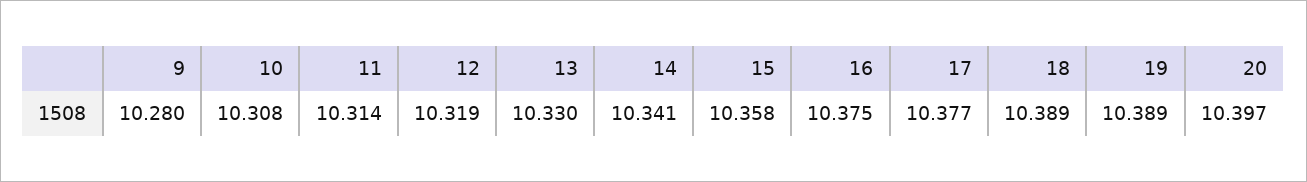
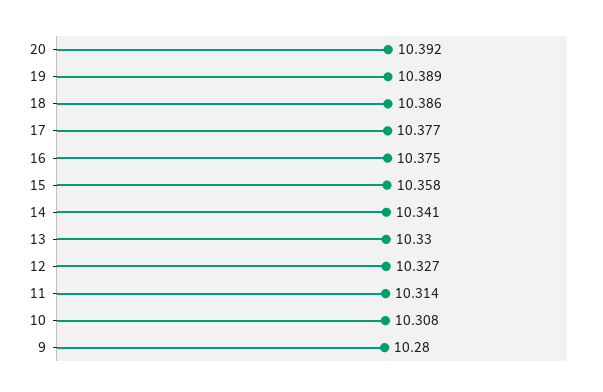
  {
    "9": 10.28,
    "10": 10.308,
    "11": 10.314,
-   "12": 10.319,
+   "12": 10.327,
    "13": 10.33,
    "14": 10.341,
    "15": 10.358,
    "16": 10.375,
    "17": 10.377,
-   "18": 10.389,
+   "18": 10.386,
    "19": 10.389,
-   "20": 10.397
+   "20": 10.392
  }

